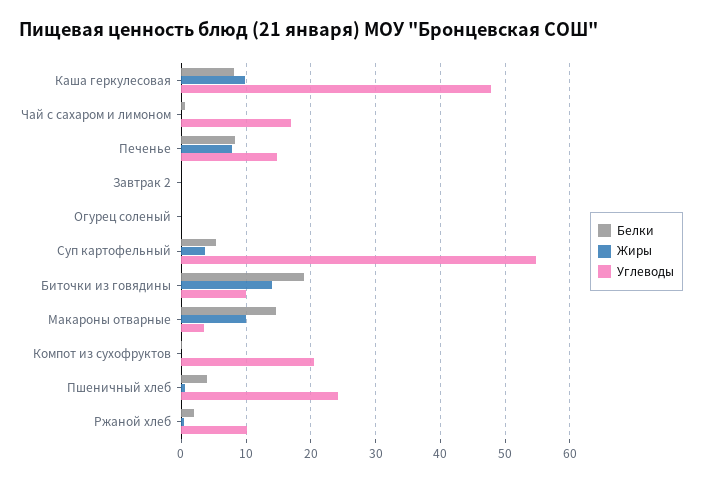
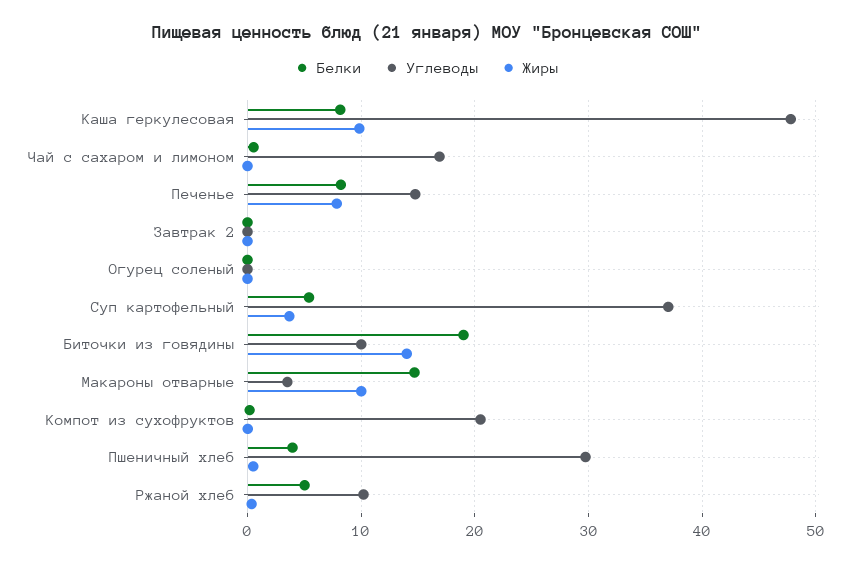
  {
    "Белки": {
      "Каша геркулесовая": 8,
      "Чай с сахаром и лимоном": 1,
      "Печенье": 8,
      "Завтрак 2": 0,
      "Огурец соленый": 0,
      "Суп картофельный": 5,
      "Биточки из говядины": 19,
      "Макароны отварные": 15,
      "Компот из сухофруктов": 0,
      "Пшеничный хлеб": 4,
-     "Ржаной хлеб": 2
+     "Ржаной хлеб": 5
    },
    "Жиры": {
      "Каша геркулесовая": 10,
      "Чай с сахаром и лимоном": 0,
      "Печенье": 8,
      "Завтрак 2": 0,
      "Огурец соленый": 0,
      "Суп картофельный": 4,
      "Биточки из говядины": 14,
      "Макароны отварные": 10,
      "Компот из сухофруктов": 0,
      "Пшеничный хлеб": 1,
      "Ржаной хлеб": 0
    },
    "Углеводы": {
      "Каша геркулесовая": 48,
      "Чай с сахаром и лимоном": 17,
      "Печенье": 15,
      "Завтрак 2": 0,
      "Огурец соленый": 0,
-     "Суп картофельный": 55,
+     "Суп картофельный": 37,
      "Биточки из говядины": 10,
      "Макароны отварные": 4,
      "Компот из сухофруктов": 20,
-     "Пшеничный хлеб": 24,
+     "Пшеничный хлеб": 30,
      "Ржаной хлеб": 10
    }
  }

